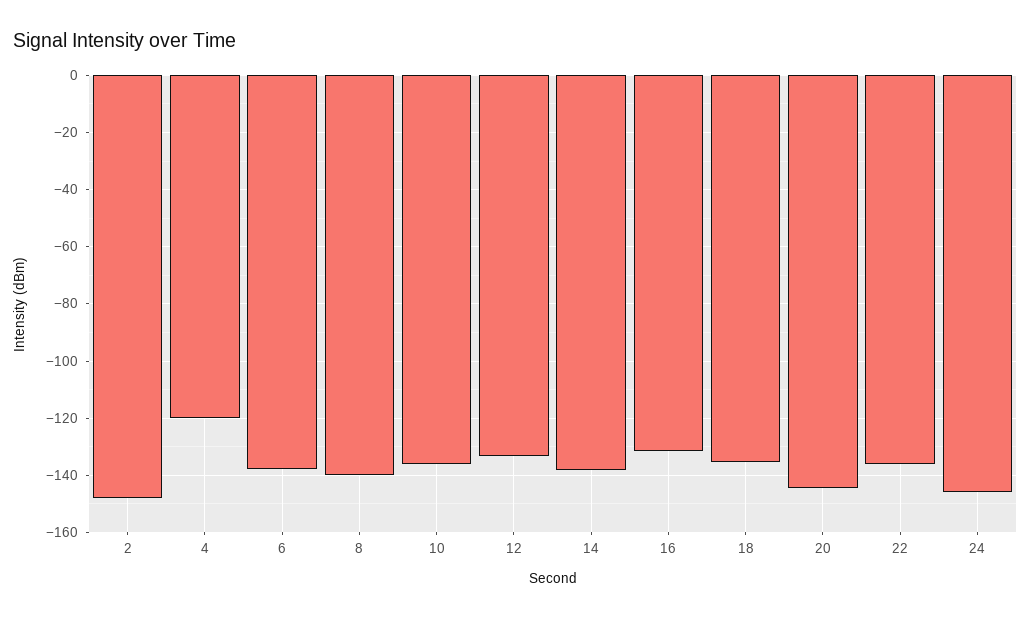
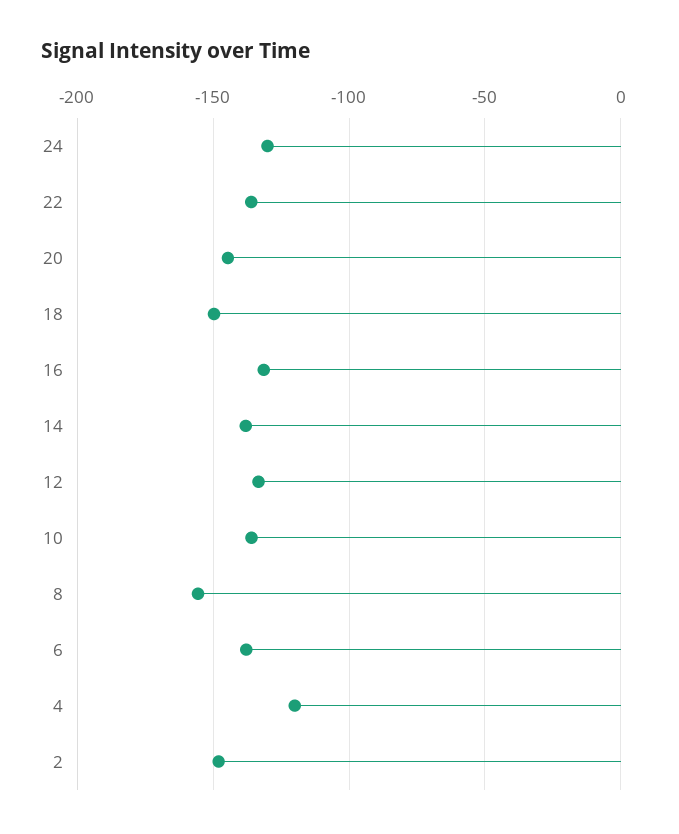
  {
    "2": -147.5,
    "4": -120,
    "6": -137.5,
-   "8": -140,
+   "8": -155,
    "10": -135,
    "12": -132.5,
    "14": -137.5,
    "16": -132.5,
-   "18": -135,
+   "18": -150,
    "20": -145,
    "22": -135,
-   "24": -145
+   "24": -130
  }

